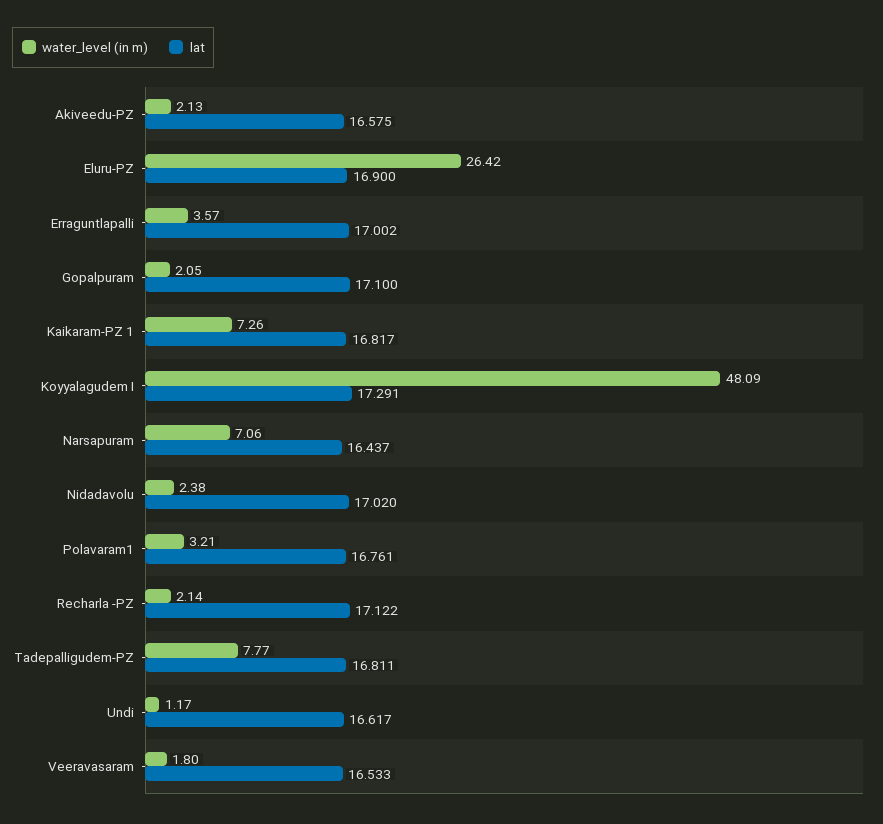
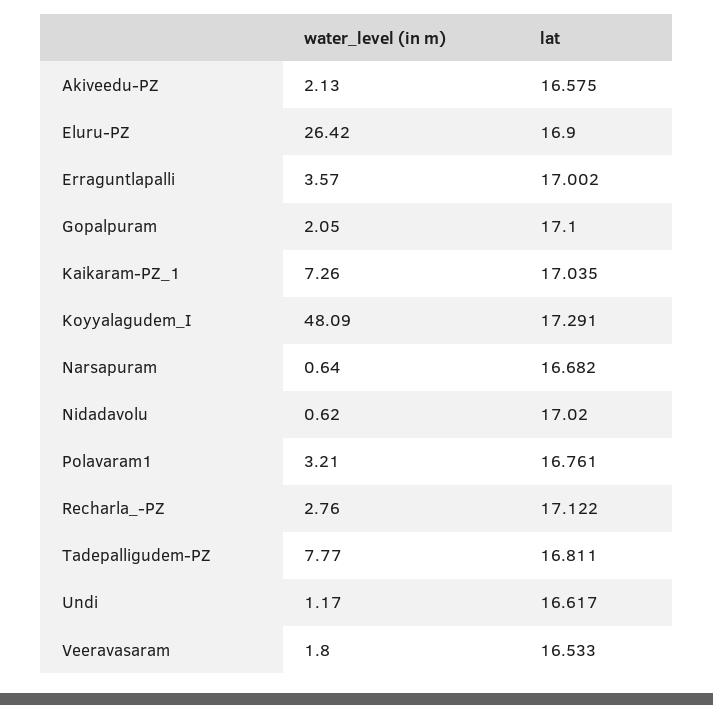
  {
    "water_level (in m)": {
      "Akiveedu-PZ": 2.13,
      "Eluru-PZ": 26.42,
      "Erraguntlapalli": 3.57,
      "Gopalpuram": 2.05,
      "Kaikaram-PZ 1": 7.26,
      "Koyyalagudem I": 48.09,
-     "Narsapuram": 7.06,
+     "Narsapuram": 0.64,
-     "Nidadavolu": 2.38,
+     "Nidadavolu": 0.62,
      "Polavaram1": 3.21,
-     "Recharla -PZ": 2.14,
+     "Recharla -PZ": 2.76,
      "Tadepalligudem-PZ": 7.77,
      "Undi": 1.17,
      "Veeravasaram": 1.8
    },
    "lat": {
      "Akiveedu-PZ": 16.575,
      "Eluru-PZ": 16.9,
      "Erraguntlapalli": 17.002,
      "Gopalpuram": 17.1,
-     "Kaikaram-PZ 1": 16.817,
+     "Kaikaram-PZ 1": 17.035,
      "Koyyalagudem I": 17.291,
-     "Narsapuram": 16.437,
+     "Narsapuram": 16.682,
      "Nidadavolu": 17.02,
      "Polavaram1": 16.761,
      "Recharla -PZ": 17.122,
      "Tadepalligudem-PZ": 16.811,
      "Undi": 16.617,
      "Veeravasaram": 16.533
    }
  }

